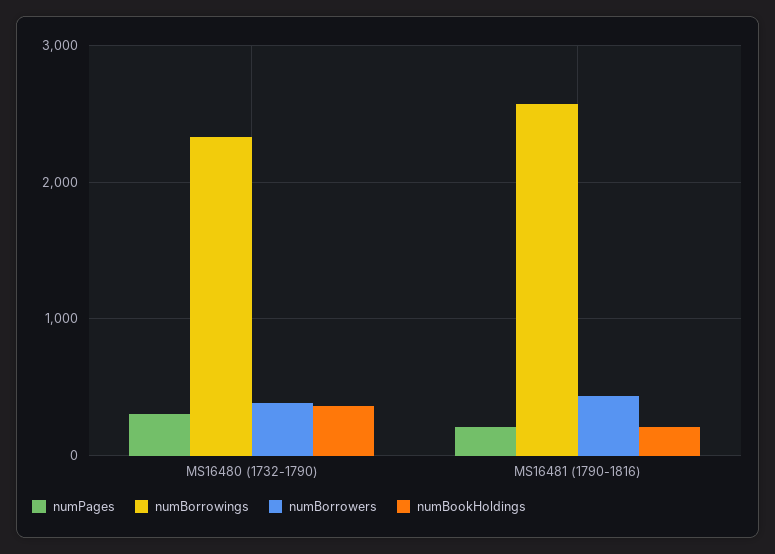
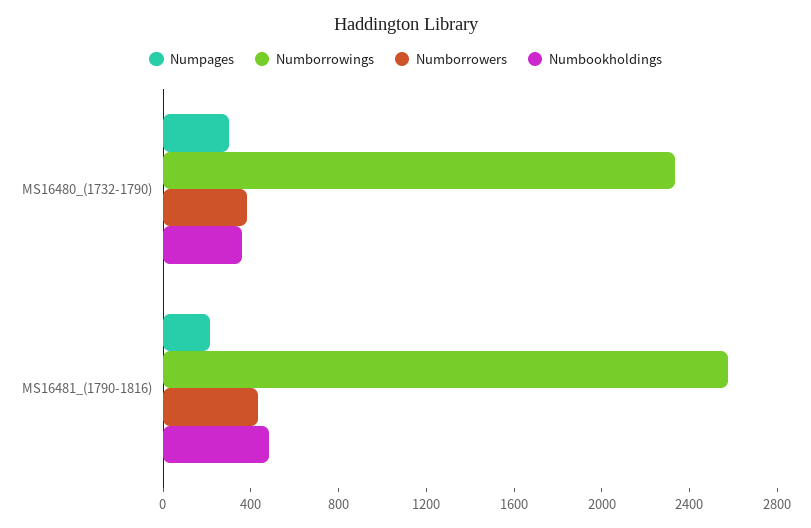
  {
    "numPages": {
      "MS16480 (1732-1790)": 300,
      "MS16481 (1790-1816)": 200
    },
    "numBorrowings": {
      "MS16480 (1732-1790)": 2300,
      "MS16481 (1790-1816)": 2600
    },
    "numBorrowers": {
      "MS16480 (1732-1790)": 400,
      "MS16481 (1790-1816)": 400
    },
    "numBookHoldings": {
      "MS16480 (1732-1790)": 400,
-     "MS16481 (1790-1816)": 200
+     "MS16481 (1790-1816)": 500
    }
  }

